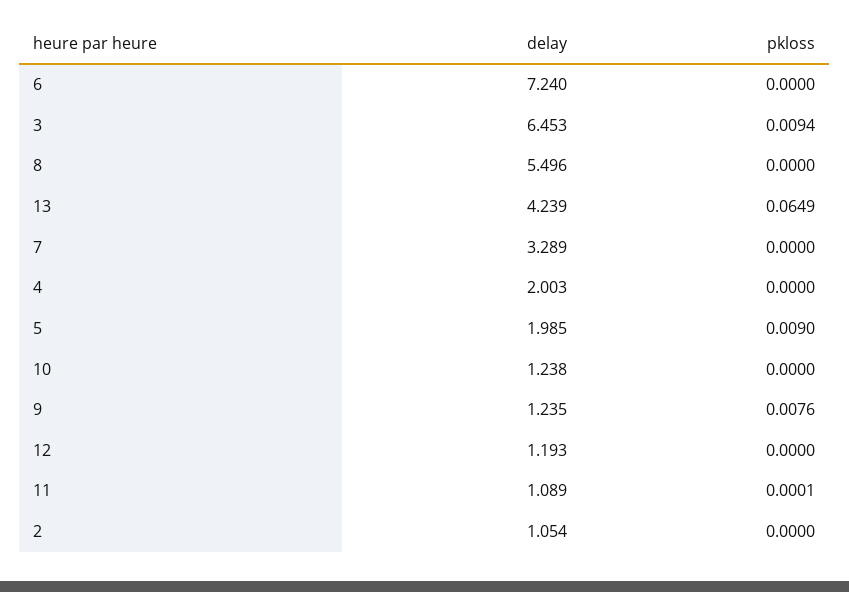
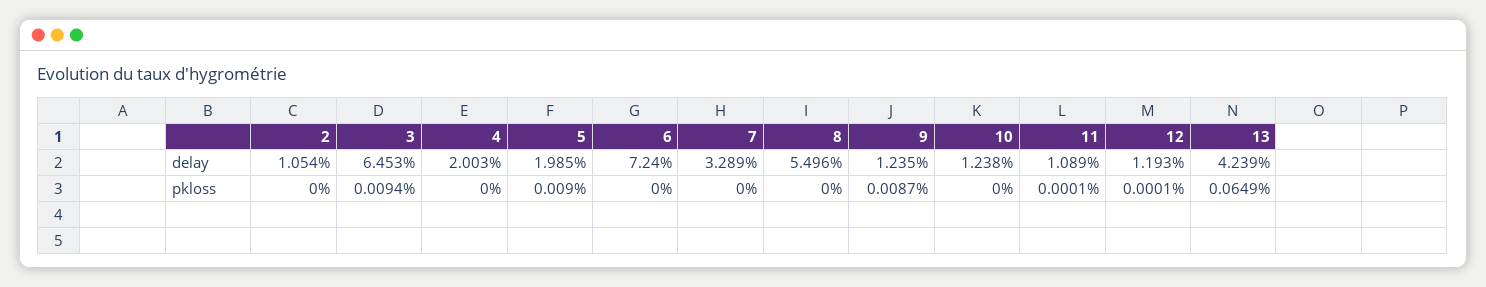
  {
    "delay": {
      "6": 7.24,
      "3": 6.453,
      "8": 5.496,
      "13": 4.239,
      "7": 3.289,
      "4": 2.003,
      "5": 1.985,
      "10": 1.238,
      "9": 1.235,
      "12": 1.193,
      "11": 1.089,
      "2": 1.054
    },
    "pkloss": {
      "6": 0,
      "3": 0.0094,
      "8": 0,
      "13": 0.0649,
      "7": 0,
      "4": 0,
      "5": 0.009,
      "10": 0,
-     "9": 0.0076,
+     "9": 0.0087,
-     "12": 0,
+     "12": 0.0001,
      "11": 0.0001,
      "2": 0
    }
  }

